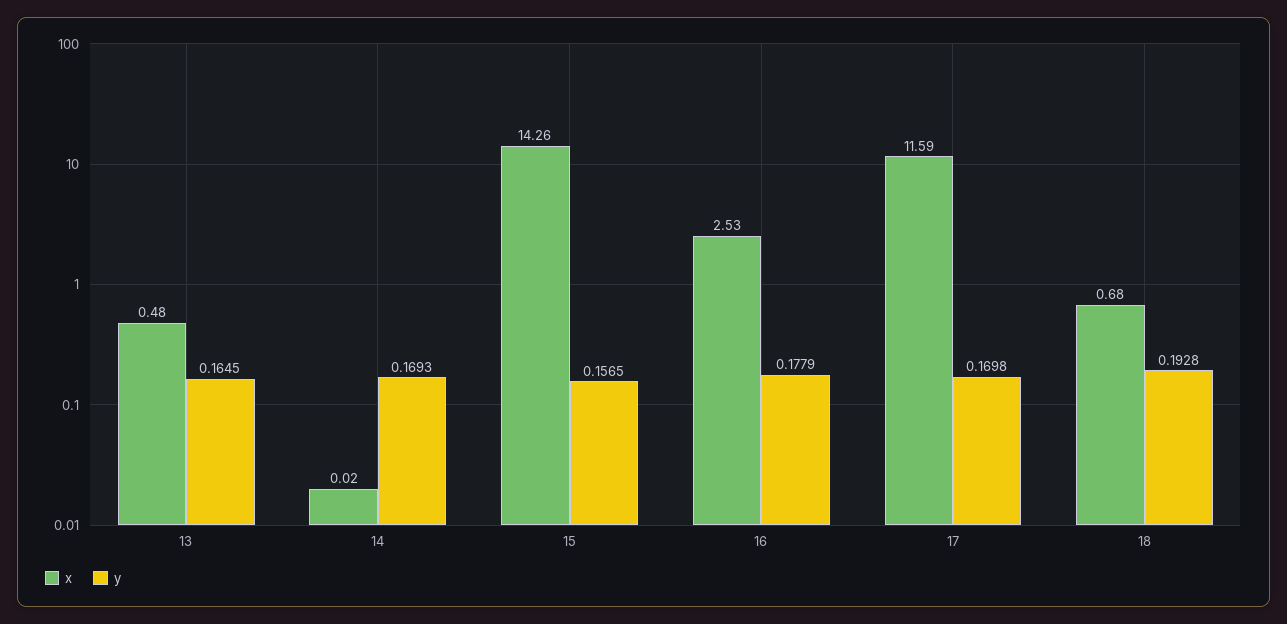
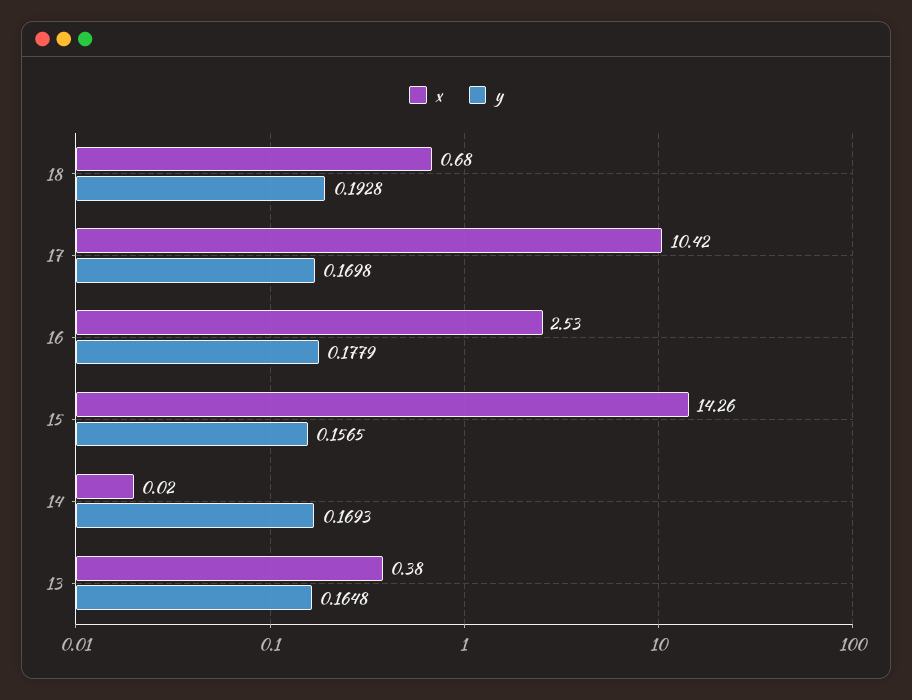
  {
    "x": {
-     "13": 0.48,
+     "13": 0.38,
      "14": 0.02,
      "15": 14.26,
      "16": 2.53,
-     "17": 11.59,
+     "17": 10.42,
      "18": 0.68
    },
    "y": {
-     "13": 0.1645,
+     "13": 0.1648,
      "14": 0.1693,
      "15": 0.1565,
      "16": 0.1779,
      "17": 0.1698,
      "18": 0.1928
    }
  }

